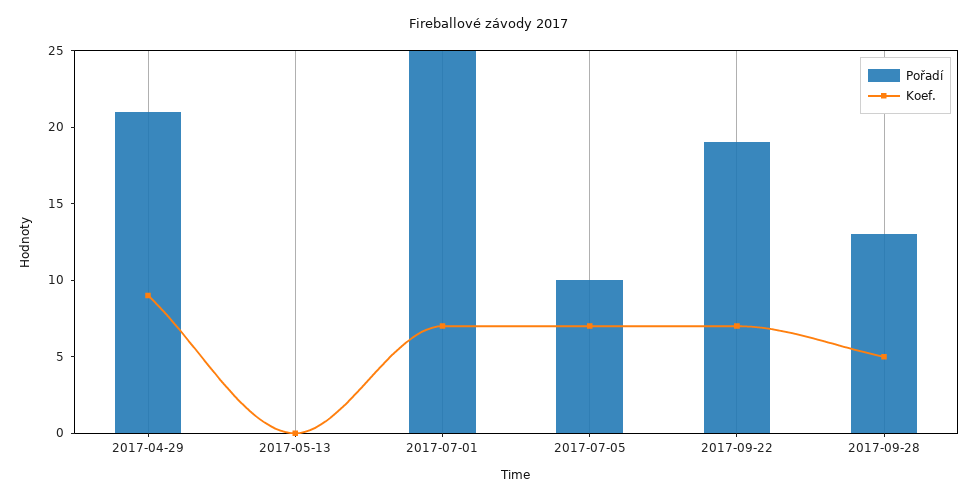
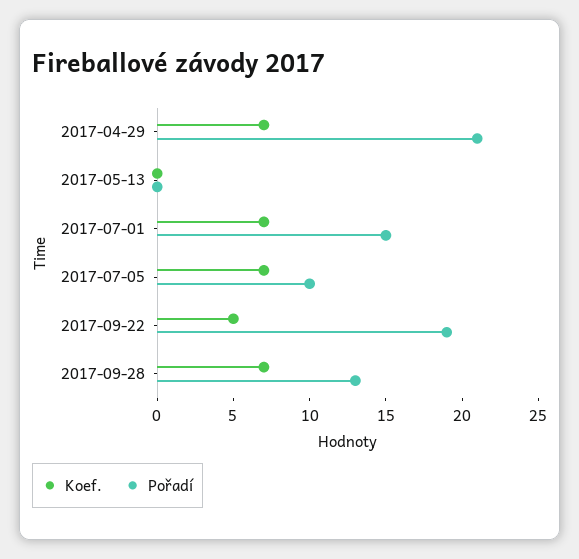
  {
    "Pořadí": {
      "2017-04-29": 21,
      "2017-05-13": 0,
-     "2017-07-01": 25,
+     "2017-07-01": 15,
      "2017-07-05": 10,
      "2017-09-22": 19,
      "2017-09-28": 13
    },
    "Koef.": {
-     "2017-04-29": 9,
+     "2017-04-29": 7,
      "2017-05-13": 0,
      "2017-07-01": 7,
      "2017-07-05": 7,
-     "2017-09-22": 7,
+     "2017-09-22": 5,
-     "2017-09-28": 5
+     "2017-09-28": 7
    }
  }

